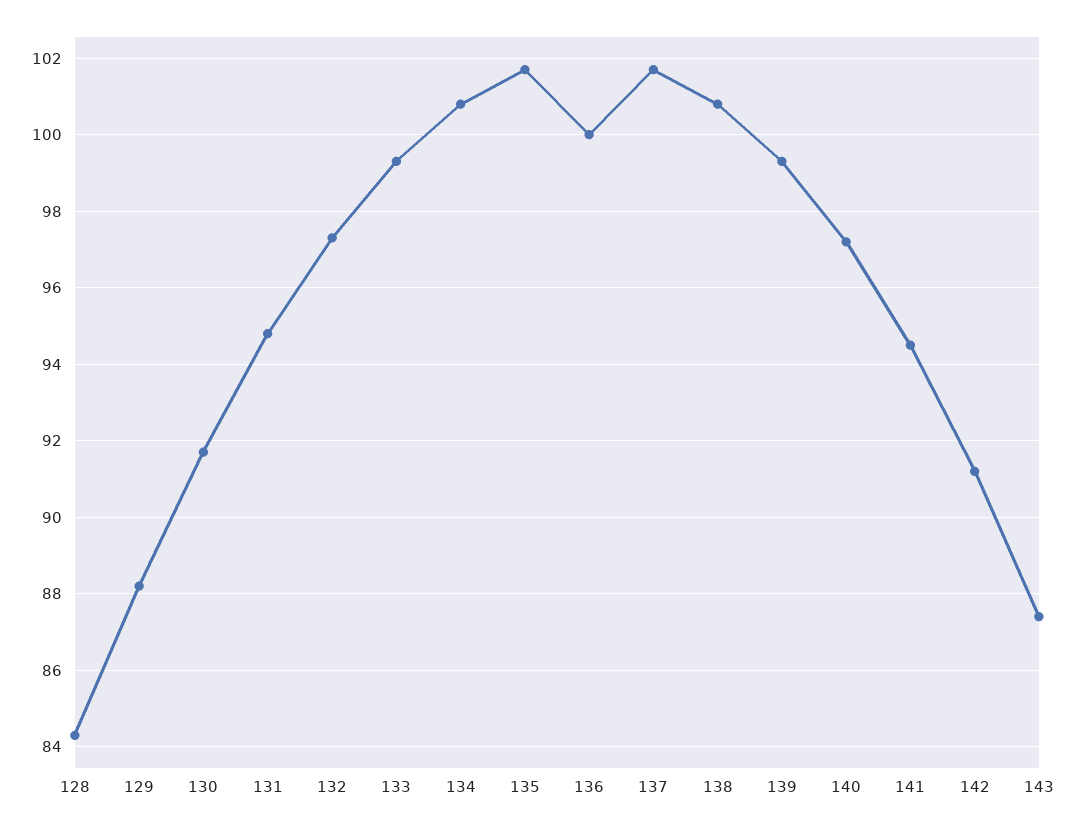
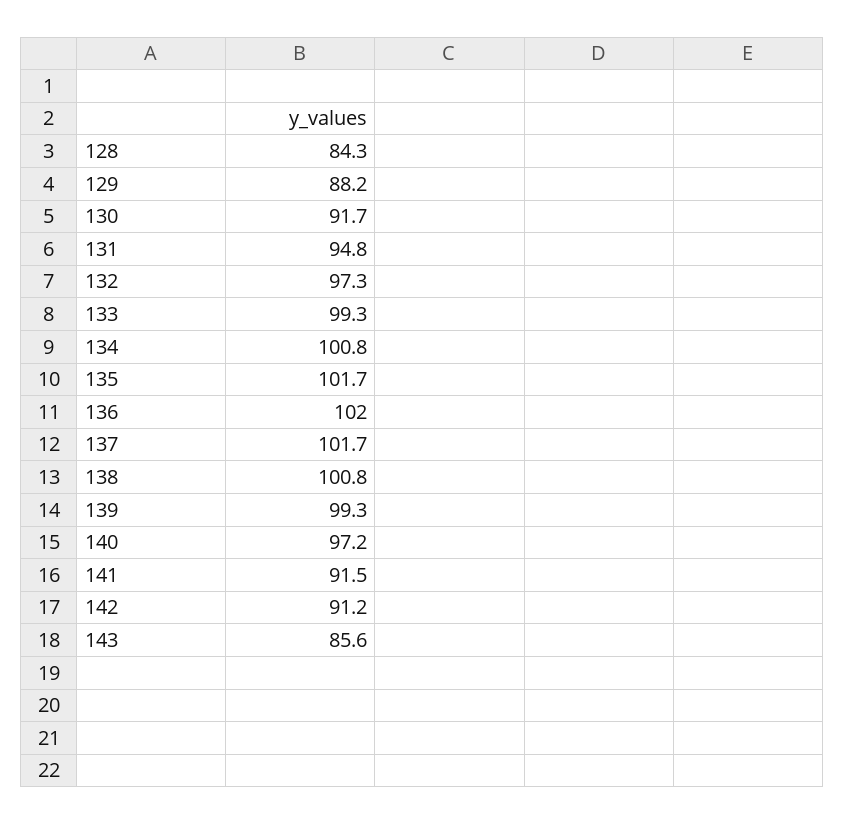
  {
    "128": 84.3,
    "129": 88.2,
    "130": 91.7,
    "131": 94.8,
    "132": 97.3,
    "133": 99.3,
    "134": 100.8,
    "135": 101.7,
-   "136": 100,
+   "136": 102,
    "137": 101.7,
    "138": 100.8,
    "139": 99.3,
    "140": 97.2,
-   "141": 94.5,
+   "141": 91.5,
    "142": 91.2,
-   "143": 87.5
+   "143": 85.6
  }

